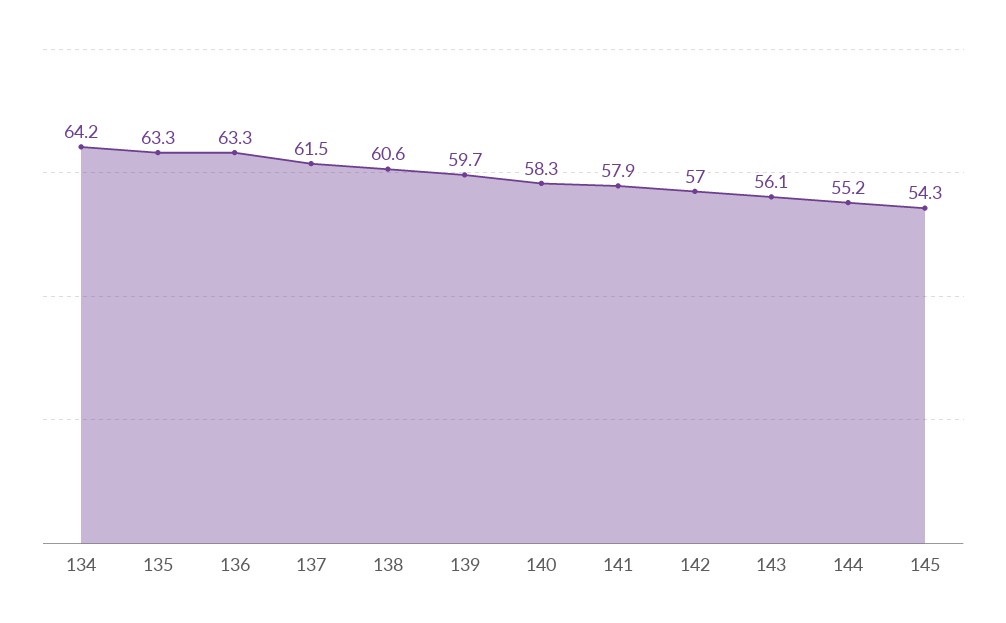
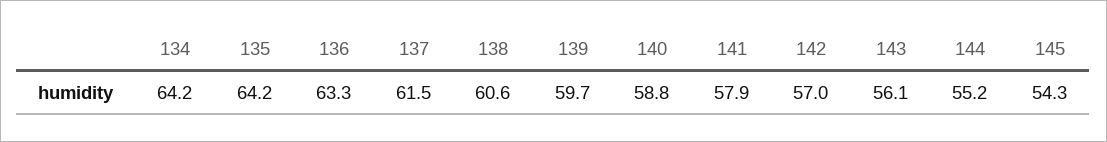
  {
    "134": 64.2,
-   "135": 63.3,
+   "135": 64.2,
    "136": 63.3,
    "137": 61.5,
    "138": 60.6,
    "139": 59.7,
-   "140": 58.3,
+   "140": 58.8,
    "141": 57.9,
    "142": 57,
    "143": 56.1,
    "144": 55.2,
    "145": 54.3
  }

